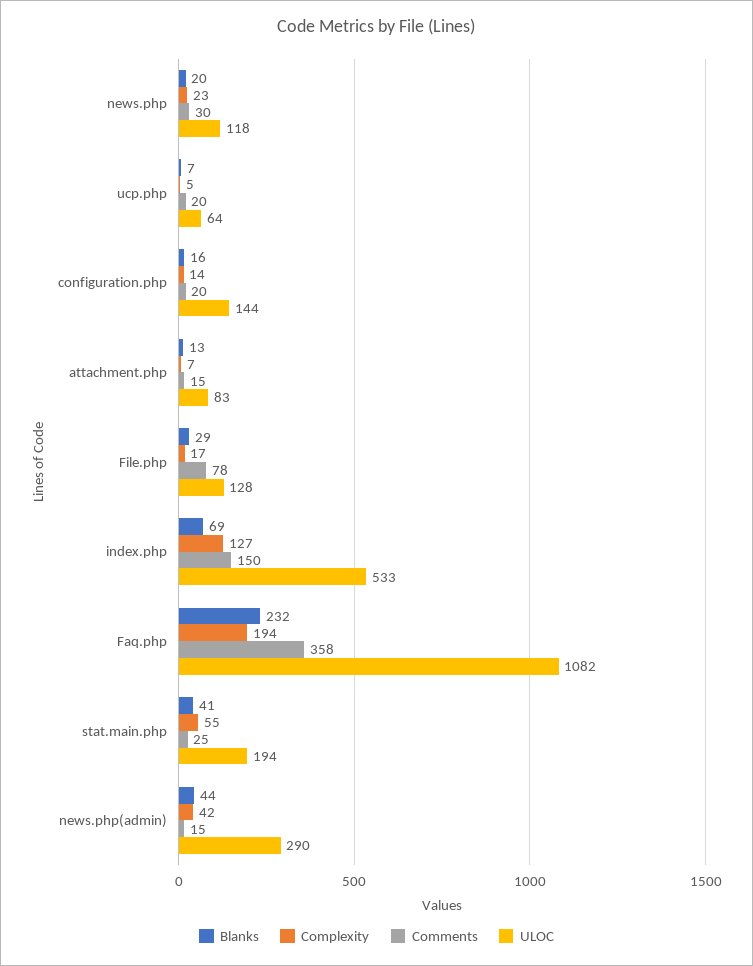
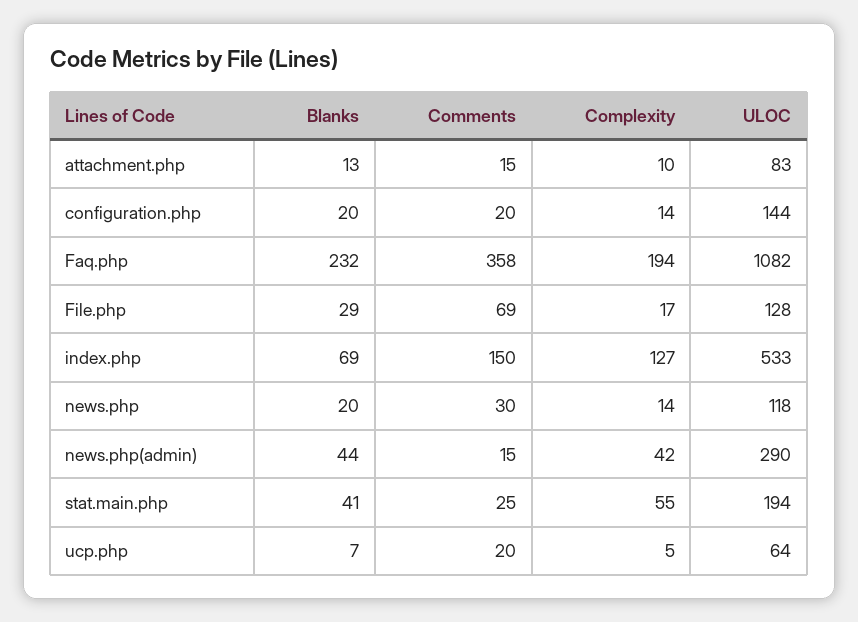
  {
    "Blanks": {
      "news.php": 20,
      "ucp.php": 7,
-     "configuration.php": 16,
+     "configuration.php": 20,
      "attachment.php": 13,
      "File.php": 29,
      "index.php": 69,
      "Faq.php": 232,
      "stat.main.php": 41,
      "news.php(admin)": 44
    },
    "Complexity": {
-     "news.php": 23,
+     "news.php": 14,
      "ucp.php": 5,
      "configuration.php": 14,
-     "attachment.php": 7,
+     "attachment.php": 10,
      "File.php": 17,
      "index.php": 127,
      "Faq.php": 194,
      "stat.main.php": 55,
      "news.php(admin)": 42
    },
    "Comments": {
      "news.php": 30,
      "ucp.php": 20,
      "configuration.php": 20,
      "attachment.php": 15,
-     "File.php": 78,
+     "File.php": 69,
      "index.php": 150,
      "Faq.php": 358,
      "stat.main.php": 25,
      "news.php(admin)": 15
    },
    "ULOC": {
      "news.php": 118,
      "ucp.php": 64,
      "configuration.php": 144,
      "attachment.php": 83,
      "File.php": 128,
      "index.php": 533,
      "Faq.php": 1082,
      "stat.main.php": 194,
      "news.php(admin)": 290
    }
  }

